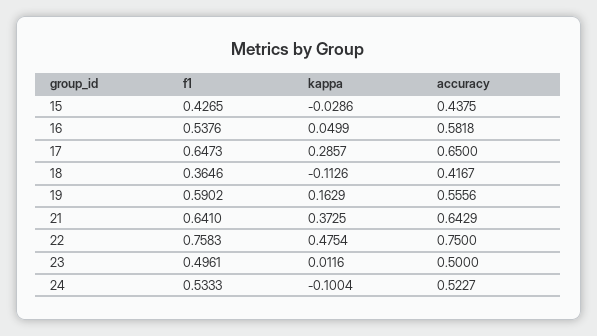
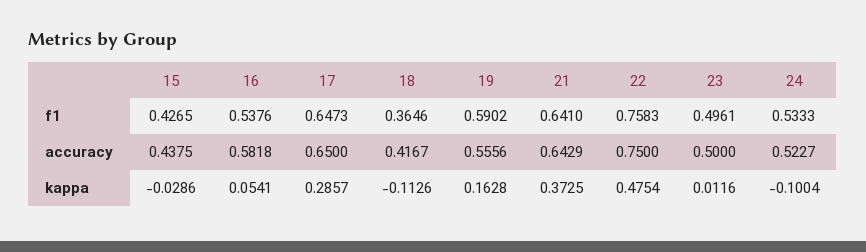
  {
    "f1": {
      "15": 0.4265,
      "16": 0.5376,
      "17": 0.6473,
      "18": 0.3646,
      "19": 0.5902,
      "21": 0.641,
      "22": 0.7583,
      "23": 0.4961,
      "24": 0.5333
    },
    "kappa": {
      "15": -0.0286,
-     "16": 0.0499,
+     "16": 0.0541,
      "17": 0.2857,
      "18": -0.1126,
-     "19": 0.1629,
+     "19": 0.1628,
      "21": 0.3725,
      "22": 0.4754,
      "23": 0.0116,
      "24": -0.1004
    },
    "accuracy": {
      "15": 0.4375,
      "16": 0.5818,
      "17": 0.65,
      "18": 0.4167,
      "19": 0.5556,
      "21": 0.6429,
      "22": 0.75,
      "23": 0.5,
      "24": 0.5227
    }
  }

